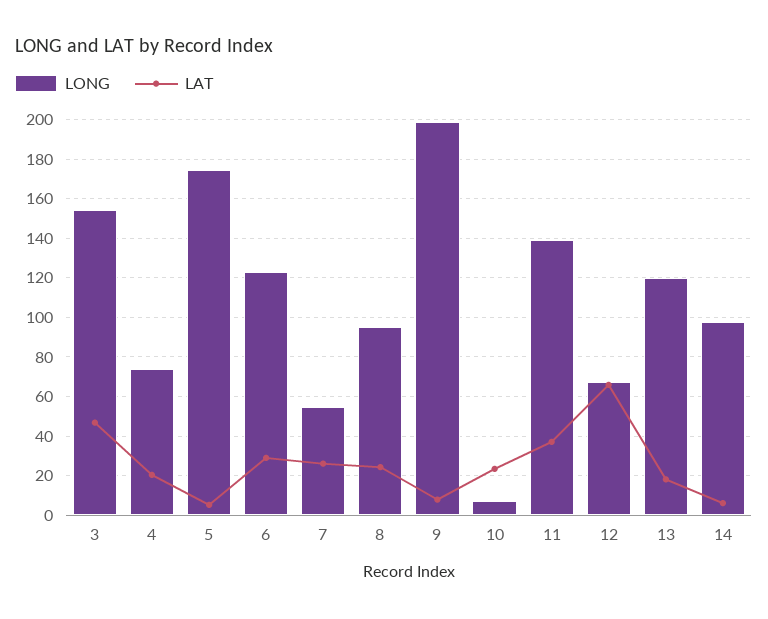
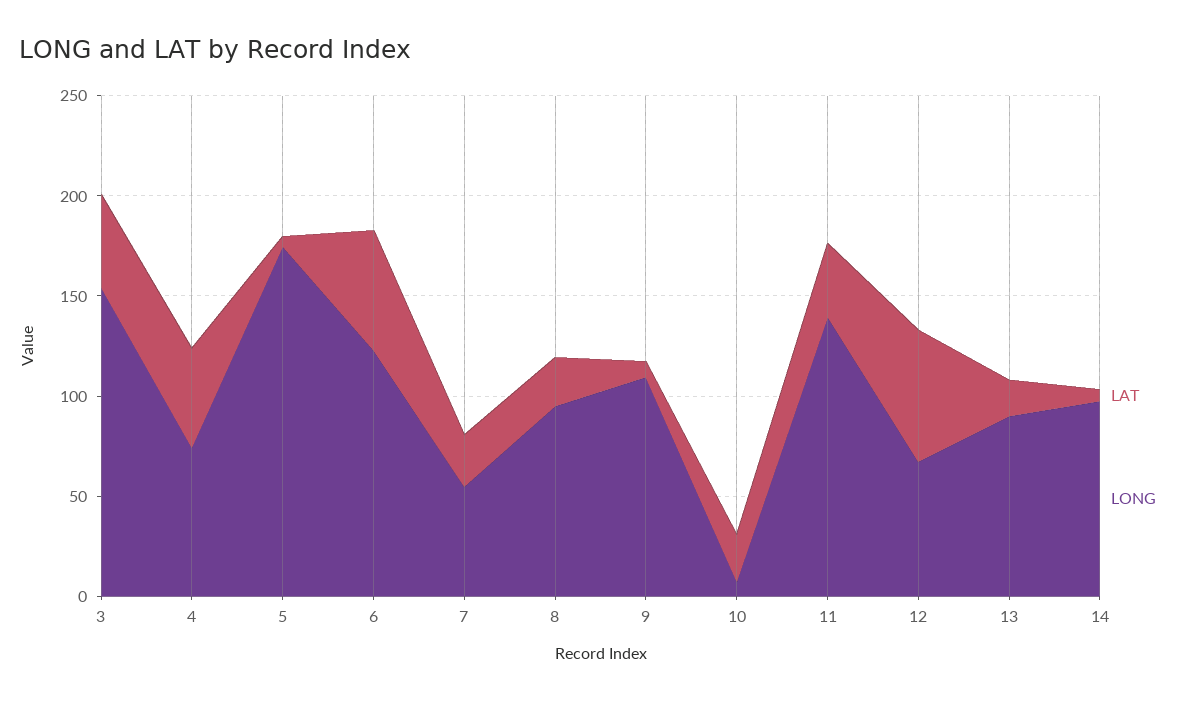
  {
    "LONG": {
      "3": 155,
      "4": 75,
      "5": 175,
      "6": 125,
      "7": 55,
      "8": 95,
-     "9": 200,
+     "9": 110,
      "10": 5,
      "11": 140,
      "12": 65,
-     "13": 120,
+     "13": 90,
      "14": 95
    },
    "LAT": {
      "3": 45,
-     "4": 20,
+     "4": 50,
      "5": 5,
-     "6": 30,
+     "6": 60,
      "7": 25,
      "8": 25,
      "9": 10,
      "10": 25,
      "11": 35,
      "12": 65,
      "13": 20,
      "14": 5
    }
  }

